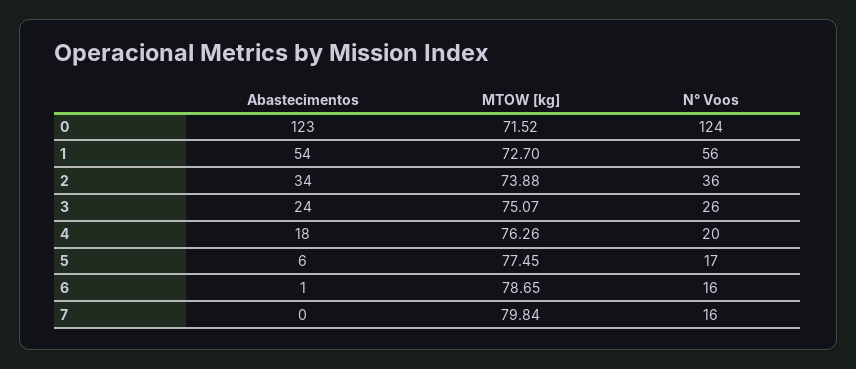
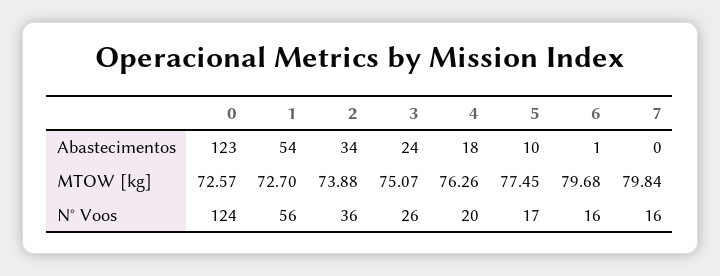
  {
    "Abastecimentos": {
      "0": 123,
      "1": 54,
      "2": 34,
      "3": 24,
      "4": 18,
-     "5": 6,
+     "5": 10,
      "6": 1,
      "7": 0
    },
    "MTOW [kg]": {
-     "0": 71.52,
+     "0": 72.57,
      "1": 72.7,
      "2": 73.88,
      "3": 75.07,
      "4": 76.26,
      "5": 77.45,
-     "6": 78.65,
+     "6": 79.68,
      "7": 79.84
    },
    "N° Voos": {
      "0": 124,
      "1": 56,
      "2": 36,
      "3": 26,
      "4": 20,
      "5": 17,
      "6": 16,
      "7": 16
    }
  }

